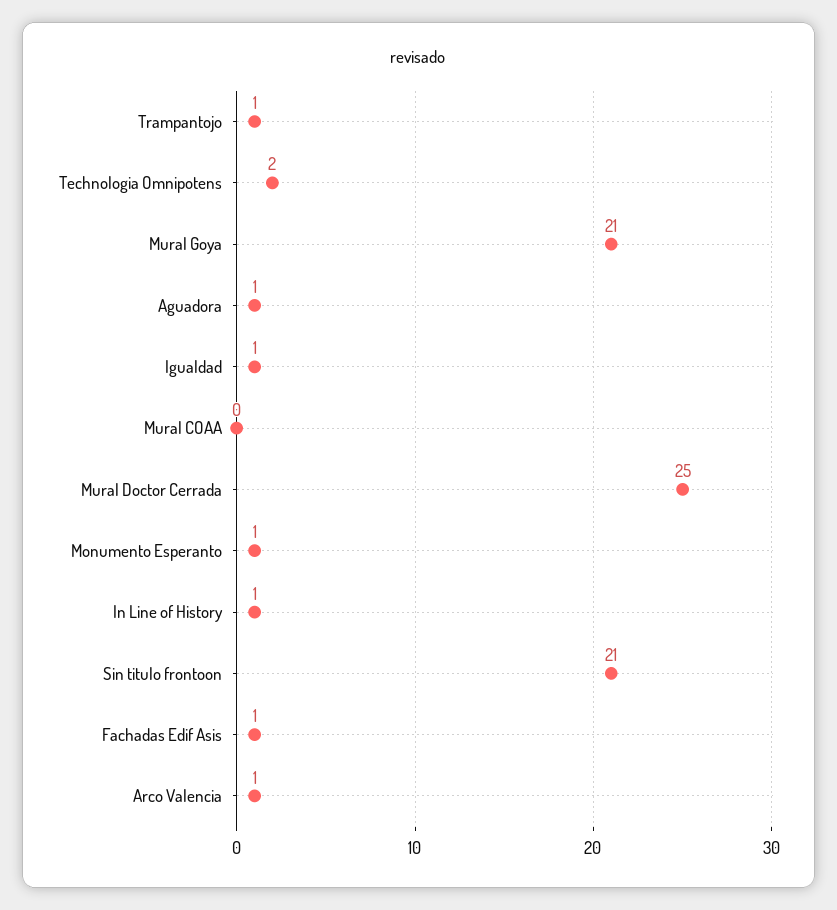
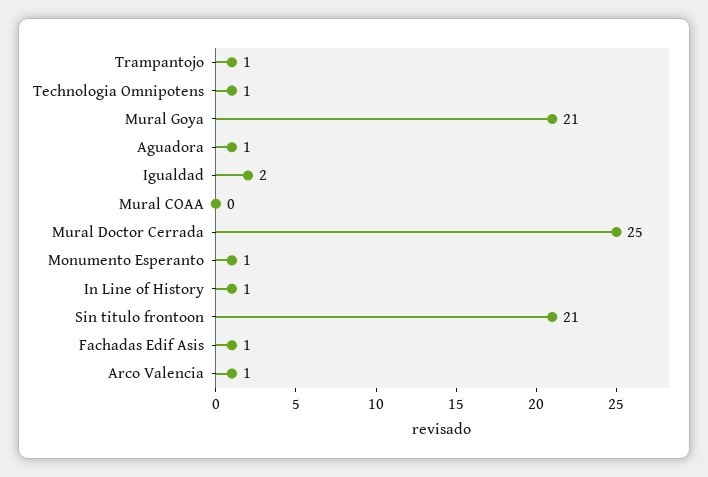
  {
    "Trampantojo": 1,
-   "Technologia Omnipotens": 2,
+   "Technologia Omnipotens": 1,
    "Mural Goya": 21,
    "Aguadora": 1,
-   "Igualdad": 1,
+   "Igualdad": 2,
    "Mural COAA": 0,
    "Mural Doctor Cerrada": 25,
    "Monumento Esperanto": 1,
    "In Line of History": 1,
    "Sin titulo frontoon": 21,
    "Fachadas Edif Asis": 1,
    "Arco Valencia": 1
  }

